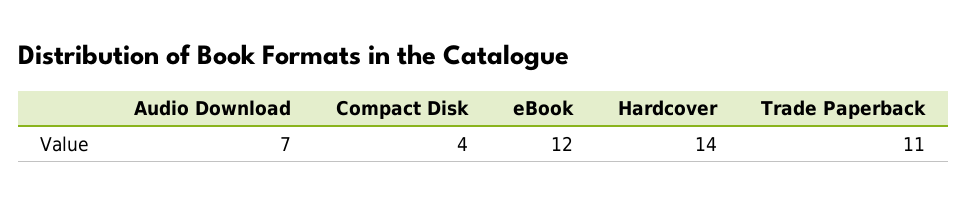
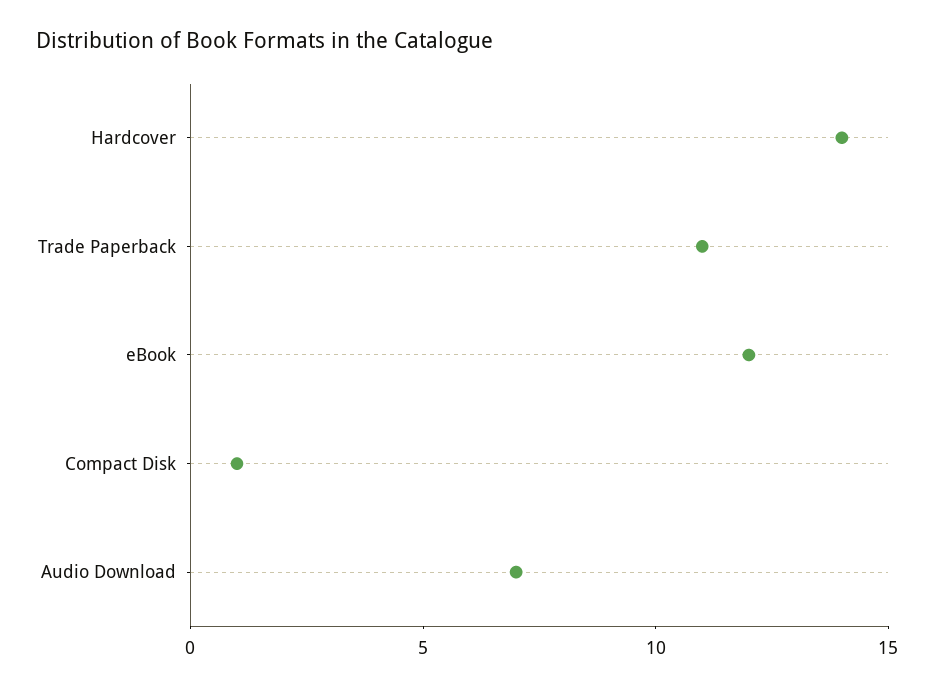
  {
    "Audio Download": 7,
-   "Compact Disk": 4,
+   "Compact Disk": 1,
    "eBook": 12,
    "Hardcover": 14,
    "Trade Paperback": 11
  }

